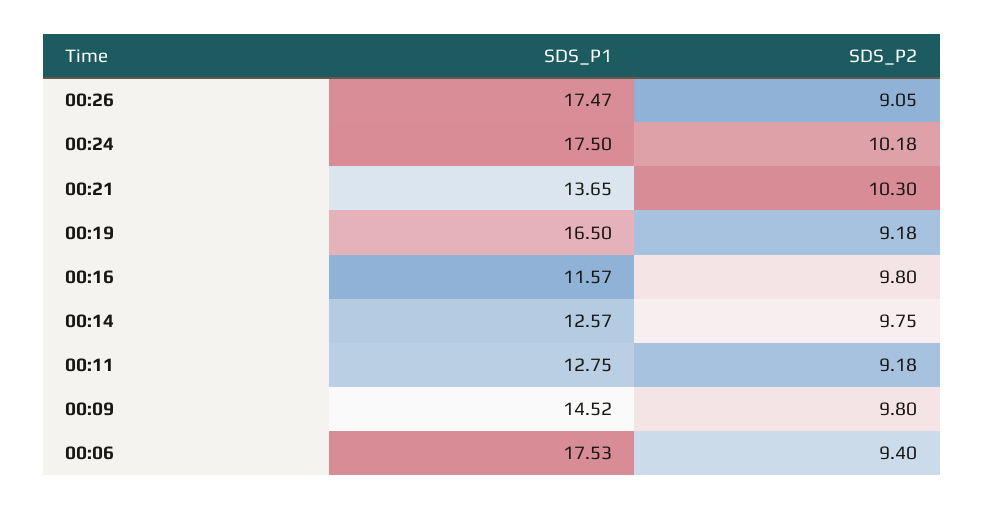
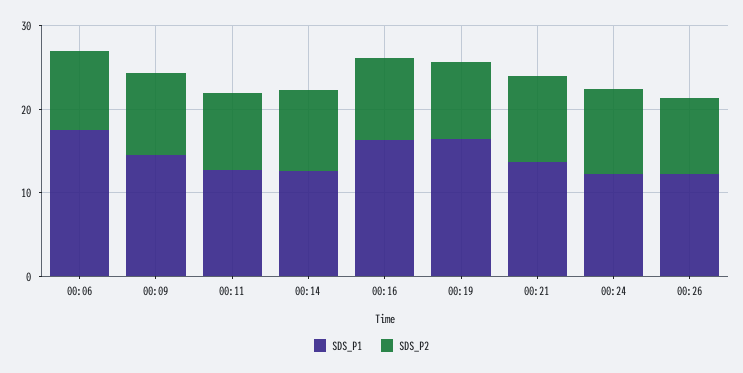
  {
    "SDS_P1": {
-     "00:26": 17.47,
+     "00:26": 12,
-     "00:24": 17.5,
+     "00:24": 12,
      "00:21": 13.65,
      "00:19": 16.5,
-     "00:16": 11.57,
+     "00:16": 16,
      "00:14": 12.57,
      "00:11": 12.75,
      "00:09": 14.52,
      "00:06": 17.53
    },
    "SDS_P2": {
      "00:26": 9.05,
      "00:24": 10.18,
      "00:21": 10.3,
      "00:19": 9.18,
      "00:16": 9.8,
      "00:14": 9.75,
      "00:11": 9.18,
      "00:09": 9.8,
      "00:06": 9.4
    }
  }

